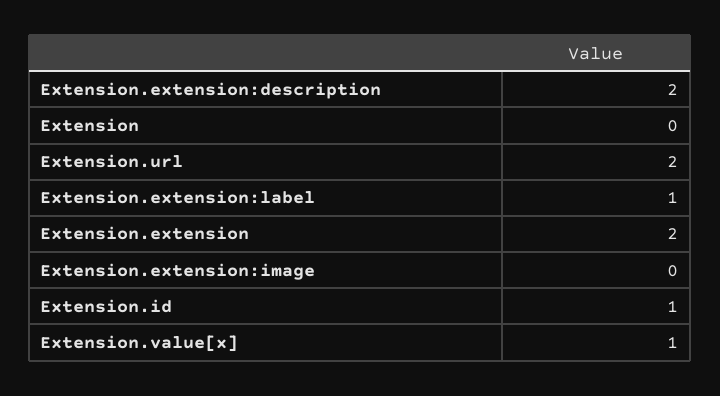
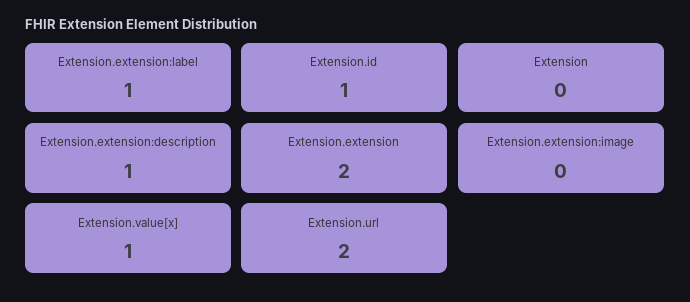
  {
-   "Extension.extension:description": 2,
+   "Extension.extension:description": 1,
    "Extension": 0,
    "Extension.url": 2,
    "Extension.extension:label": 1,
    "Extension.extension": 2,
    "Extension.extension:image": 0,
    "Extension.id": 1,
    "Extension.value[x]": 1
  }

